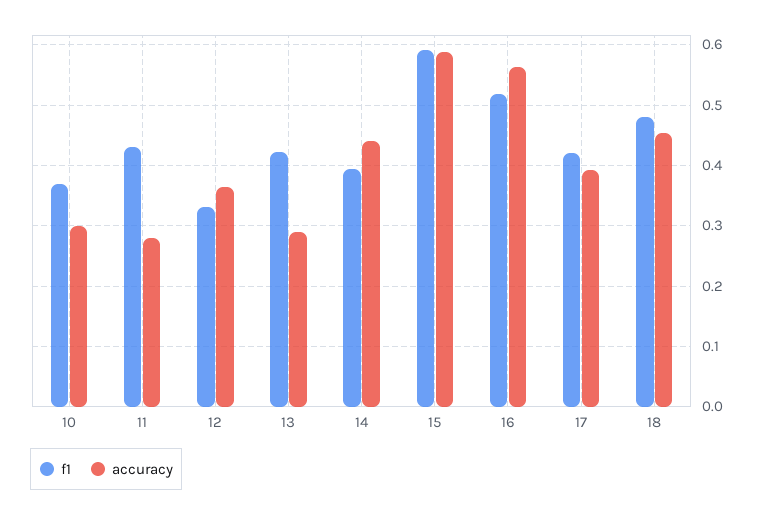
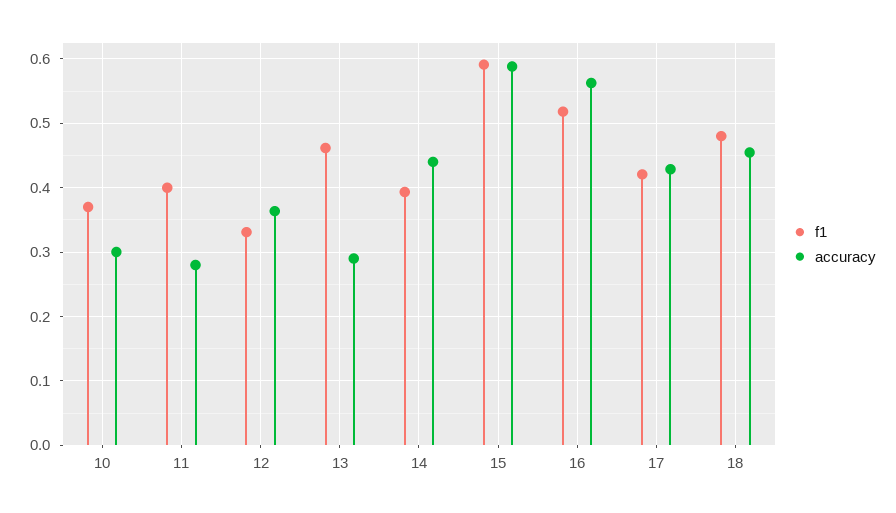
  {
    "f1": {
      "10": 0.37,
-     "11": 0.43,
+     "11": 0.4,
      "12": 0.33,
-     "13": 0.42,
+     "13": 0.46,
      "14": 0.39,
      "15": 0.59,
      "16": 0.52,
      "17": 0.42,
      "18": 0.48
    },
    "accuracy": {
      "10": 0.3,
      "11": 0.28,
      "12": 0.36,
      "13": 0.29,
      "14": 0.44,
      "15": 0.59,
      "16": 0.56,
-     "17": 0.39,
+     "17": 0.43,
      "18": 0.45
    }
  }

